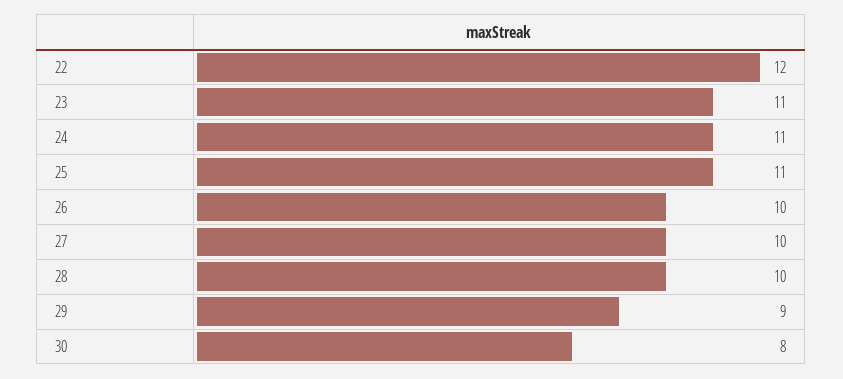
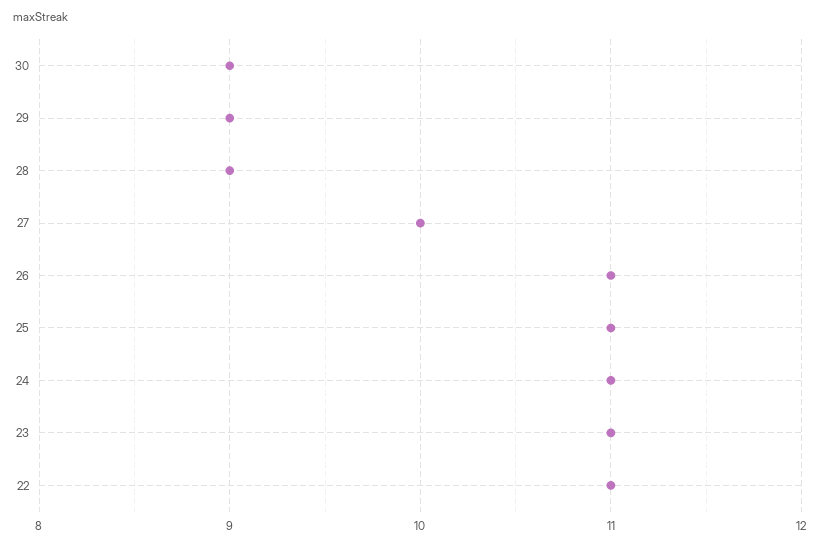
  {
-   "22": 12,
+   "22": 11,
    "23": 11,
    "24": 11,
    "25": 11,
-   "26": 10,
+   "26": 11,
    "27": 10,
-   "28": 10,
+   "28": 9,
    "29": 9,
-   "30": 8
+   "30": 9
  }

